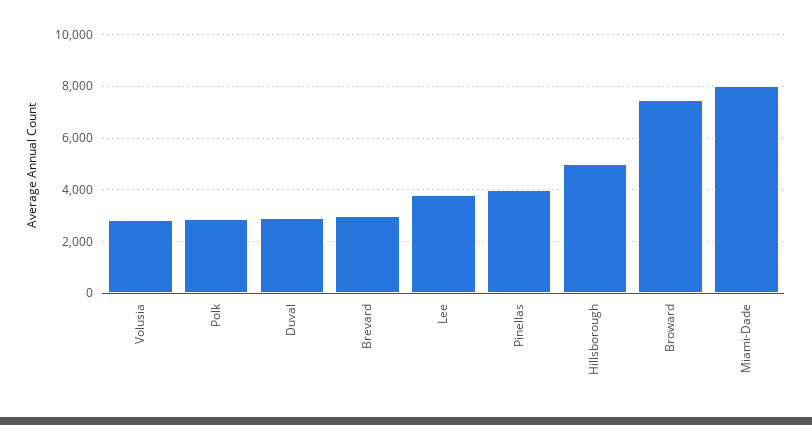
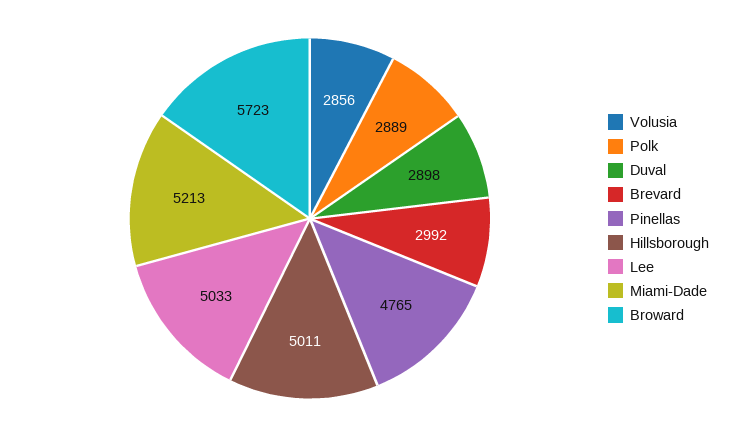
  {
    "Volusia": 2856,
    "Polk": 2889,
    "Duval": 2898,
    "Brevard": 2992,
-   "Lee": 3750,
+   "Lee": 5033,
-   "Pinellas": 4000,
+   "Pinellas": 4765,
    "Hillsborough": 5011,
-   "Broward": 7500,
+   "Broward": 5723,
-   "Miami-Dade": 8000
+   "Miami-Dade": 5213
  }

